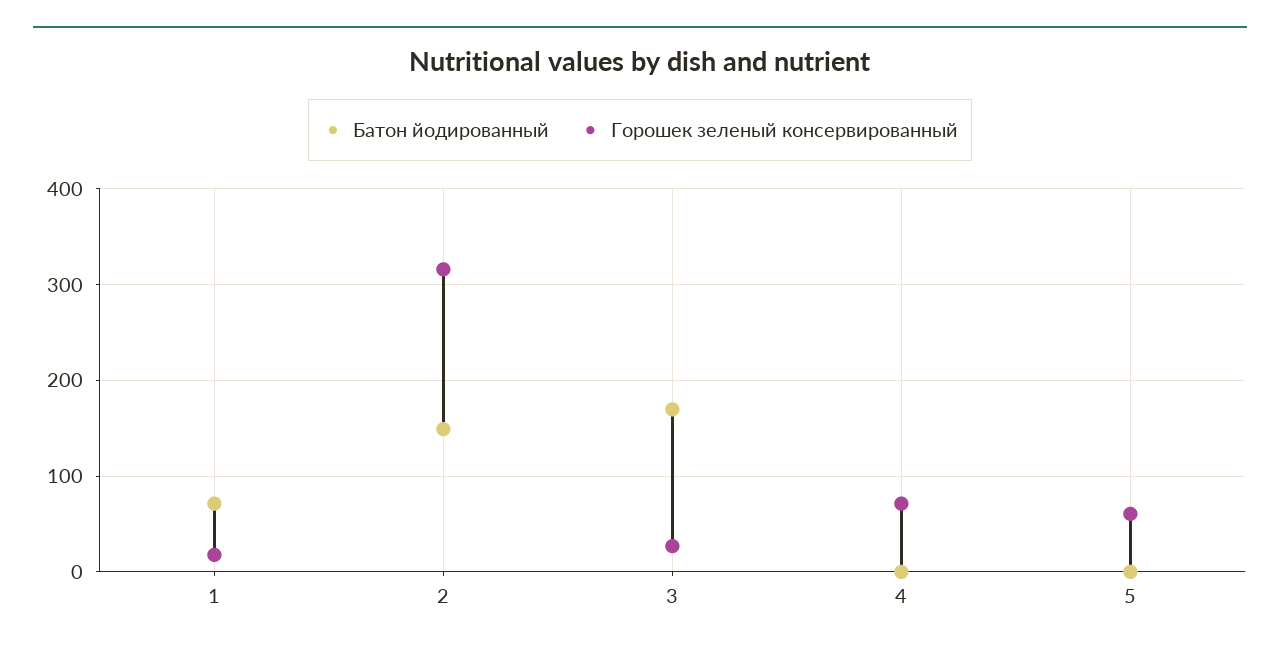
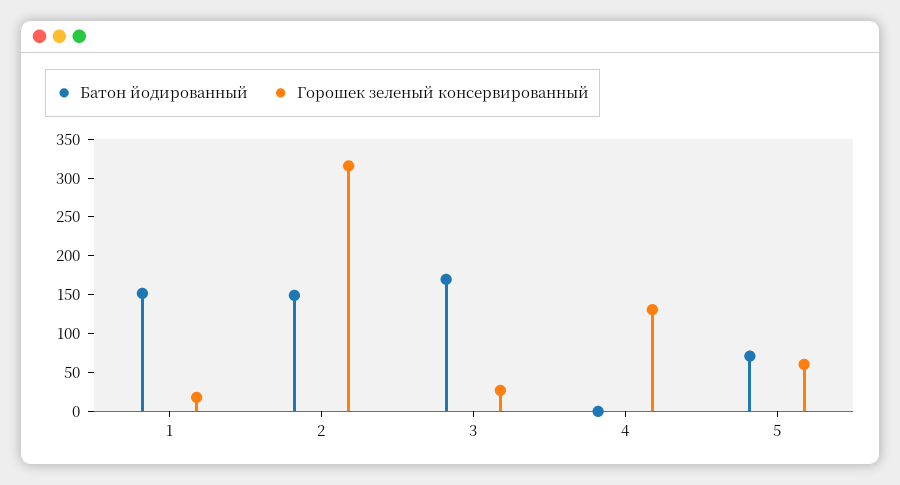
  {
    "Батон йодированный": {
-     "1": 70,
+     "1": 150,
      "2": 150,
      "3": 170,
      "4": 0,
-     "5": 0
+     "5": 75
    },
    "Горошек зеленый консервированный": {
      "1": 20,
      "2": 320,
      "3": 30,
-     "4": 70,
+     "4": 125,
      "5": 60
    }
  }

